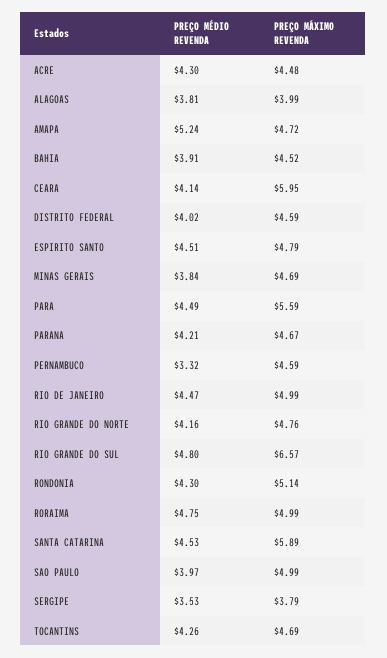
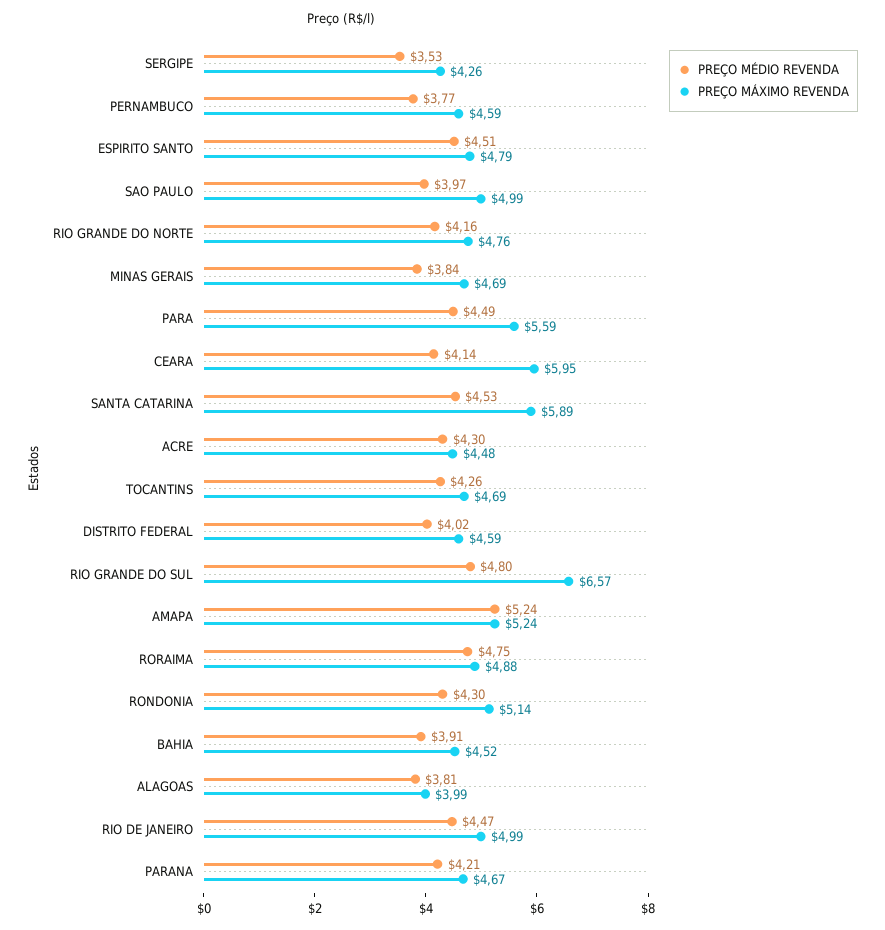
  {
    "PREÇO MÉDIO REVENDA": {
      "ACRE": 4.3,
      "ALAGOAS": 3.81,
      "AMAPA": 5.24,
      "BAHIA": 3.91,
      "CEARA": 4.14,
      "DISTRITO FEDERAL": 4.02,
      "ESPIRITO SANTO": 4.51,
      "MINAS GERAIS": 3.84,
      "PARA": 4.49,
      "PARANA": 4.21,
-     "PERNAMBUCO": 3.32,
+     "PERNAMBUCO": 3.77,
      "RIO DE JANEIRO": 4.47,
      "RIO GRANDE DO NORTE": 4.16,
      "RIO GRANDE DO SUL": 4.8,
      "RONDONIA": 4.3,
      "RORAIMA": 4.75,
      "SANTA CATARINA": 4.53,
      "SAO PAULO": 3.97,
      "SERGIPE": 3.53,
      "TOCANTINS": 4.26
    },
    "PREÇO MÁXIMO REVENDA": {
      "ACRE": 4.48,
      "ALAGOAS": 3.99,
-     "AMAPA": 4.72,
+     "AMAPA": 5.24,
      "BAHIA": 4.52,
      "CEARA": 5.95,
      "DISTRITO FEDERAL": 4.59,
      "ESPIRITO SANTO": 4.79,
      "MINAS GERAIS": 4.69,
      "PARA": 5.59,
      "PARANA": 4.67,
      "PERNAMBUCO": 4.59,
      "RIO DE JANEIRO": 4.99,
      "RIO GRANDE DO NORTE": 4.76,
      "RIO GRANDE DO SUL": 6.57,
      "RONDONIA": 5.14,
-     "RORAIMA": 4.99,
+     "RORAIMA": 4.88,
      "SANTA CATARINA": 5.89,
      "SAO PAULO": 4.99,
-     "SERGIPE": 3.79,
+     "SERGIPE": 4.26,
      "TOCANTINS": 4.69
    }
  }

